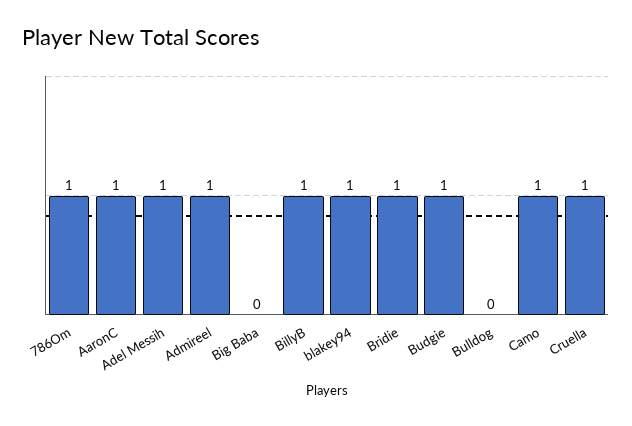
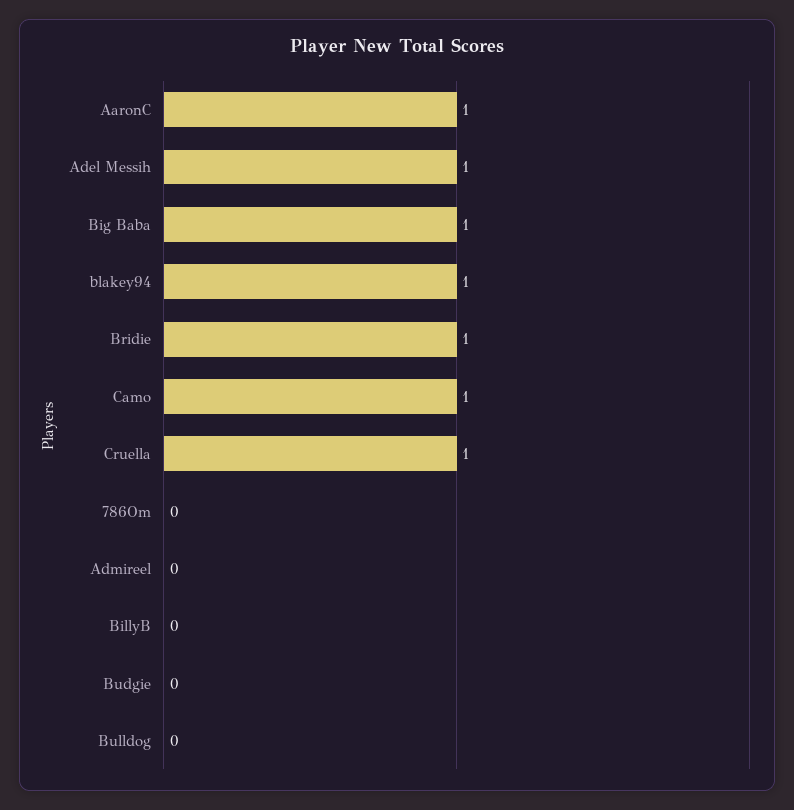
  {
-   "786Om": 1,
+   "786Om": 0,
    "AaronC": 1,
    "Adel Messih": 1,
-   "Admireel": 1,
+   "Admireel": 0,
-   "Big Baba": 0,
+   "Big Baba": 1,
-   "BillyB": 1,
+   "BillyB": 0,
    "blakey94": 1,
    "Bridie": 1,
-   "Budgie": 1,
+   "Budgie": 0,
    "Bulldog": 0,
    "Camo": 1,
    "Cruella": 1
  }

